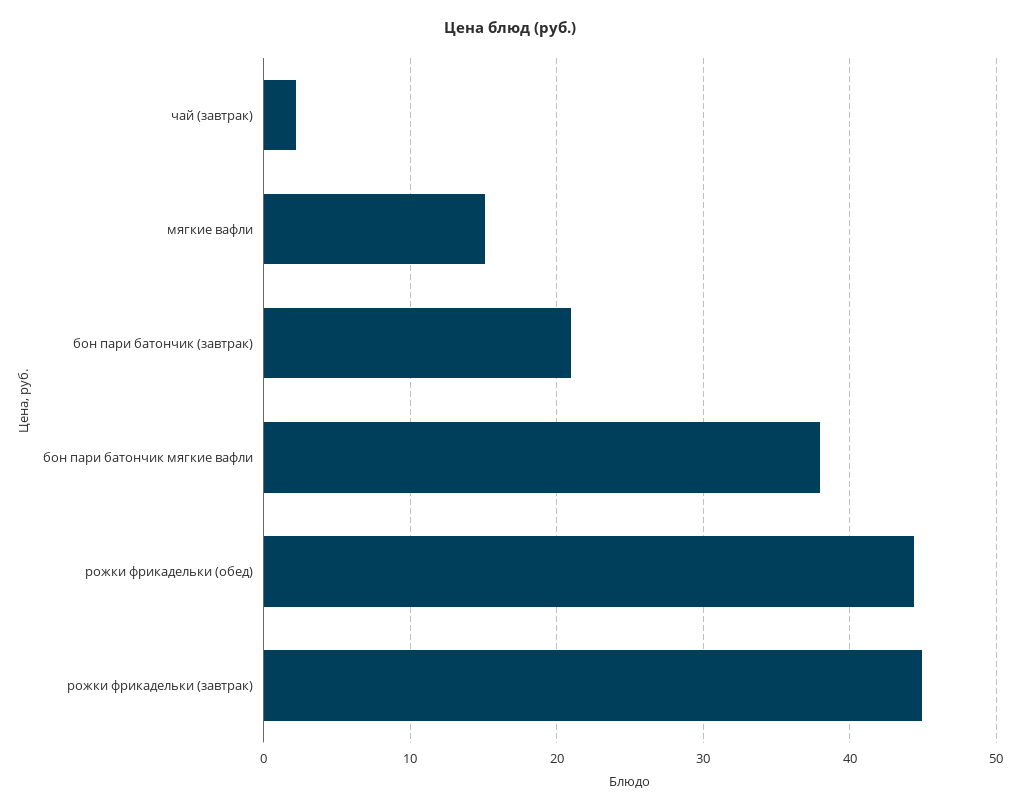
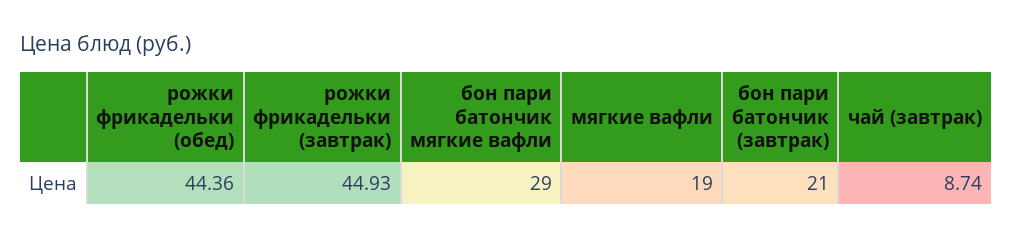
  {
-   "чай (завтрак)": 2,
+   "чай (завтрак)": 8.74,
-   "мягкие вафли": 15,
+   "мягкие вафли": 19,
    "бон пари батончик (завтрак)": 21,
-   "бон пари батончик мягкие вафли": 38,
+   "бон пари батончик мягкие вафли": 29,
    "рожки фрикадельки (обед)": 44.36,
    "рожки фрикадельки (завтрак)": 44.93
  }

